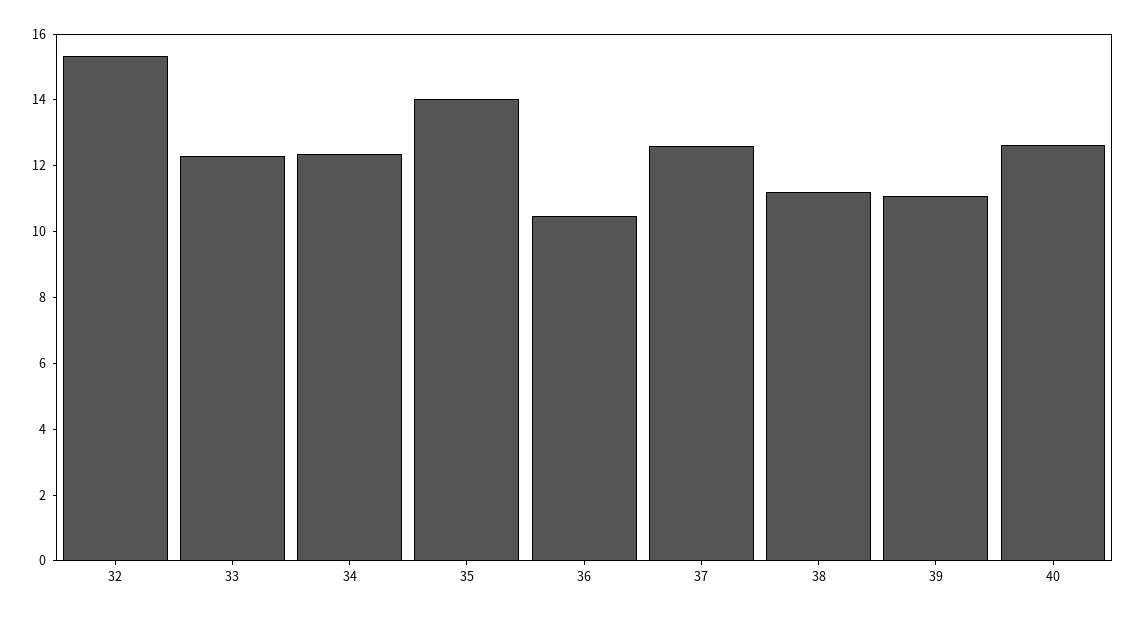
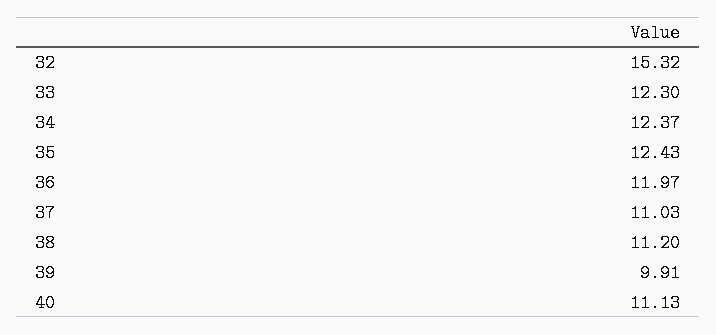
  {
    "32": 15.32,
    "33": 12.3,
    "34": 12.37,
-   "35": 14,
+   "35": 12.43,
-   "36": 10.5,
+   "36": 11.97,
-   "37": 12.5,
+   "37": 11.03,
    "38": 11.2,
-   "39": 11,
+   "39": 9.91,
-   "40": 12.5
+   "40": 11.13
  }

